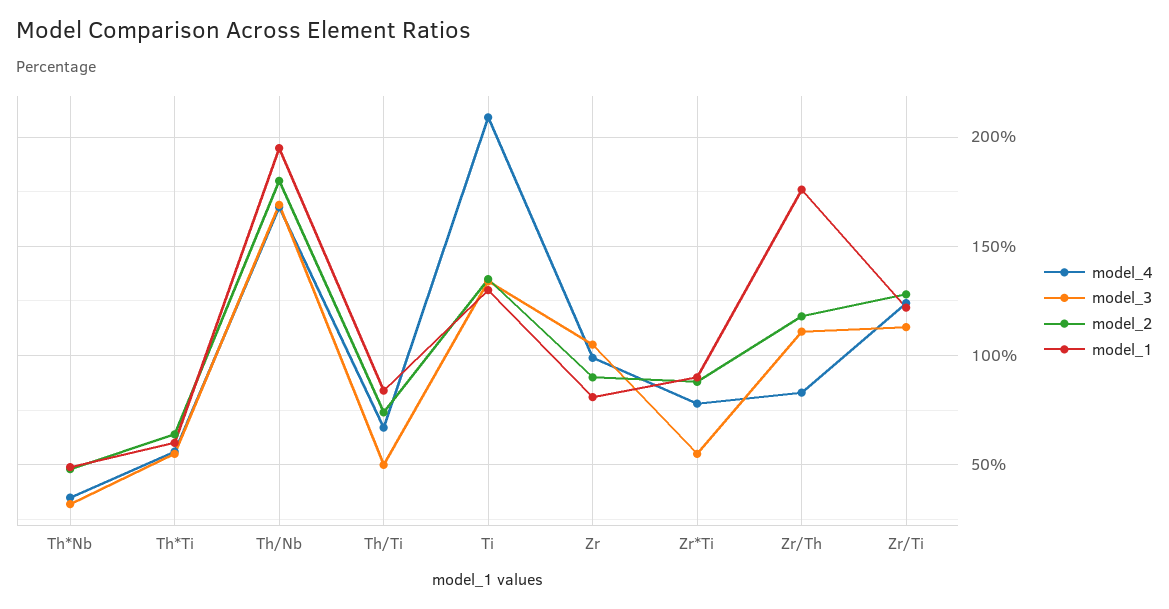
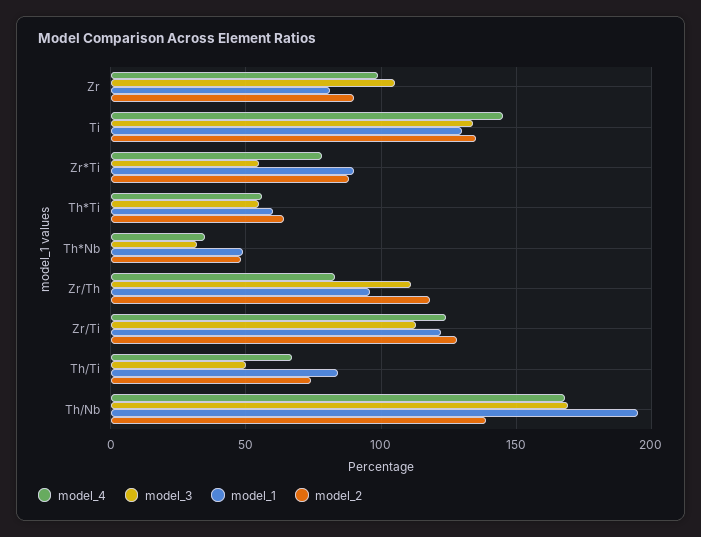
  {
    "model_4": {
      "Th*Nb": 35,
      "Th*Ti": 55,
      "Th/Nb": 170,
      "Th/Ti": 65,
-     "Ti": 210,
+     "Ti": 145,
      "Zr": 100,
      "Zr*Ti": 80,
      "Zr/Th": 85,
      "Zr/Ti": 125
    },
    "model_3": {
      "Th*Nb": 30,
      "Th*Ti": 55,
      "Th/Nb": 170,
      "Th/Ti": 50,
      "Ti": 135,
      "Zr": 105,
      "Zr*Ti": 55,
      "Zr/Th": 110,
      "Zr/Ti": 115
    },
    "model_2": {
      "Th*Nb": 50,
      "Th*Ti": 65,
-     "Th/Nb": 180,
+     "Th/Nb": 140,
      "Th/Ti": 75,
      "Ti": 135,
      "Zr": 90,
      "Zr*Ti": 90,
      "Zr/Th": 120,
      "Zr/Ti": 130
    },
    "model_1": {
      "Th*Nb": 50,
      "Th*Ti": 60,
      "Th/Nb": 195,
      "Th/Ti": 85,
      "Ti": 130,
      "Zr": 80,
      "Zr*Ti": 90,
-     "Zr/Th": 175,
+     "Zr/Th": 95,
      "Zr/Ti": 120
    }
  }

